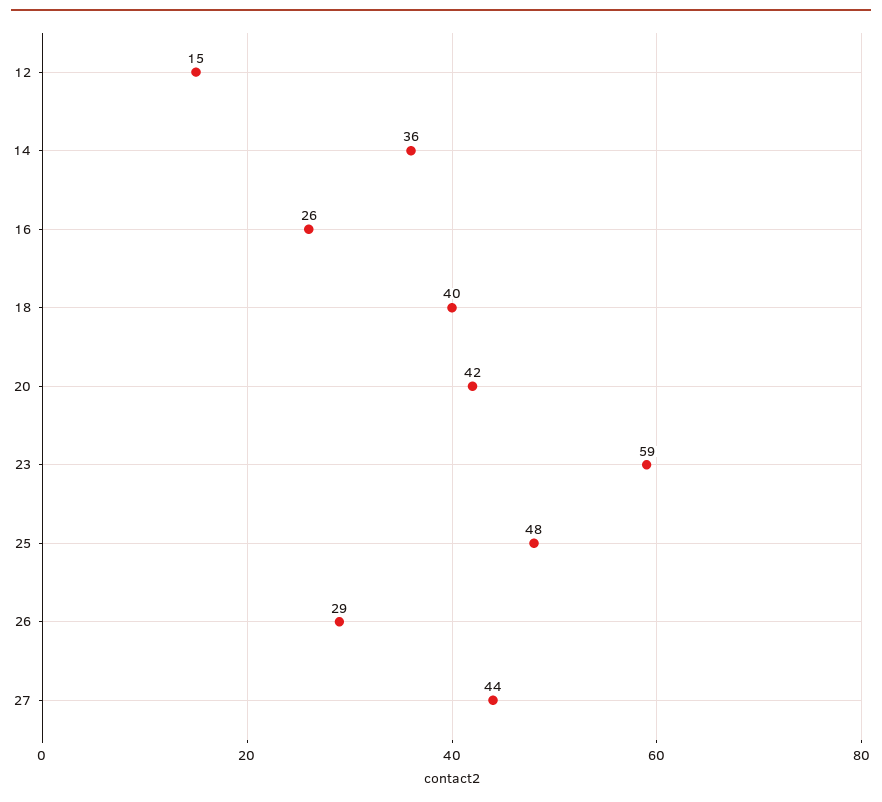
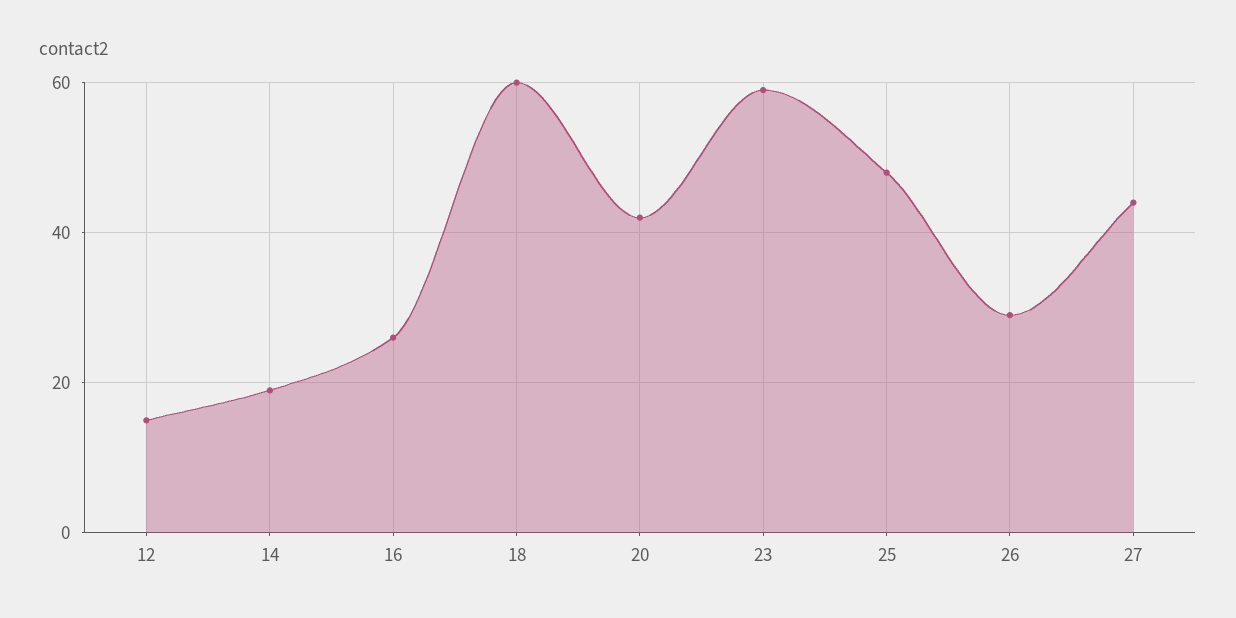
  {
    "12": 15,
-   "14": 36,
+   "14": 20,
    "16": 26,
-   "18": 40,
+   "18": 60,
    "20": 42,
    "23": 59,
    "25": 48,
    "26": 29,
    "27": 44
  }

